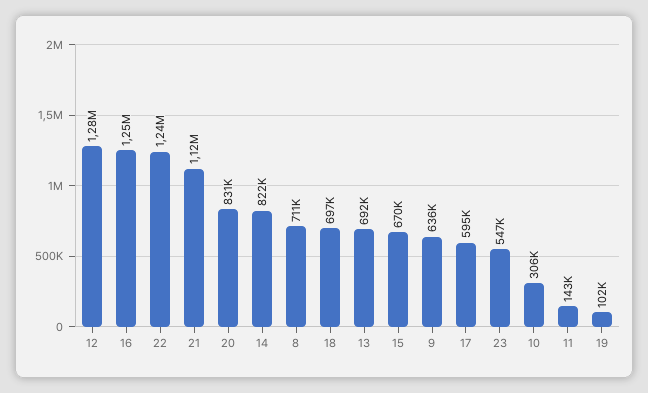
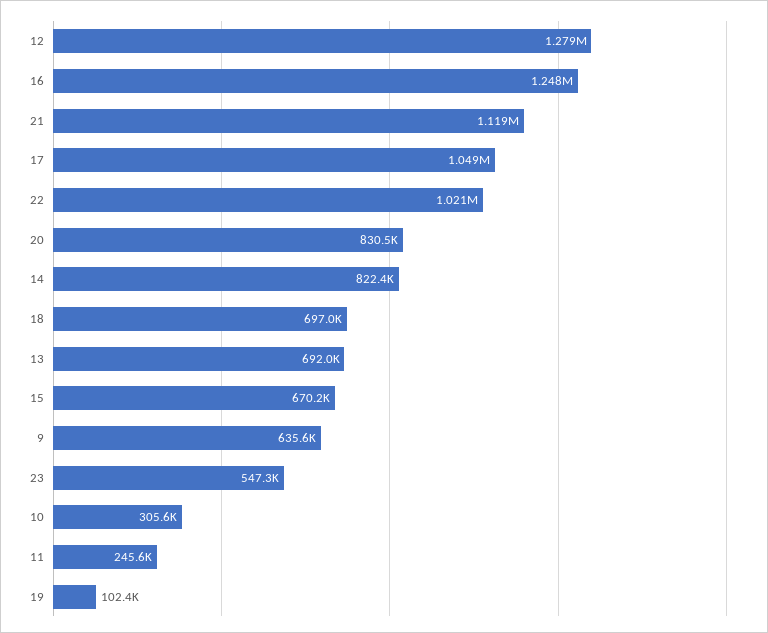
  {
    "12": 1279000,
    "16": 1248000,
-   "22": 1240000,
+   "22": 1021000,
    "21": 1119000,
    "20": 830500,
    "14": 822400,
-   "8": 711000,
    "18": 697000,
    "13": 692000,
    "15": 670200,
    "9": 635600,
-   "17": 595000,
+   "17": 1049000,
    "23": 547300,
    "10": 305600,
-   "11": 143000,
+   "11": 245600,
    "19": 102400
  }

